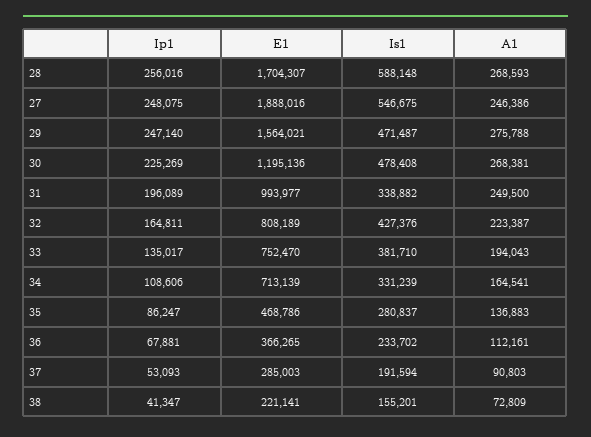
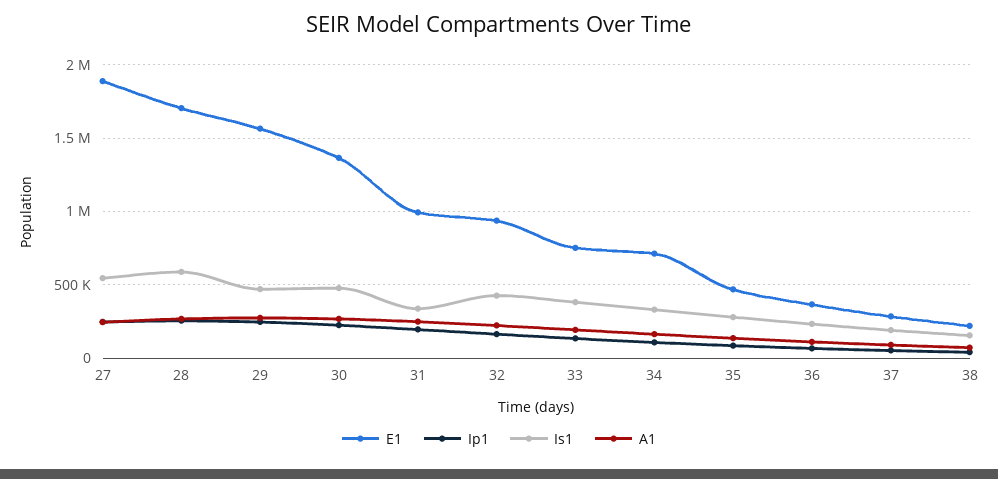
  {
    "Ip1": {
      "28": 256016,
      "27": 248075,
      "29": 247140,
      "30": 225269,
      "31": 196089,
      "32": 164811,
      "33": 135017,
      "34": 108606,
      "35": 86247,
      "36": 67881,
      "37": 53093,
      "38": 41347
    },
    "E1": {
      "28": 1704307,
      "27": 1888016,
      "29": 1564021,
-     "30": 1195136,
+     "30": 1350000,
      "31": 993977,
-     "32": 808189,
+     "32": 950000,
      "33": 752470,
      "34": 713139,
      "35": 468786,
      "36": 366265,
      "37": 285003,
      "38": 221141
    },
    "Is1": {
      "28": 588148,
      "27": 546675,
      "29": 471487,
      "30": 478408,
      "31": 338882,
      "32": 427376,
      "33": 381710,
      "34": 331239,
      "35": 280837,
      "36": 233702,
      "37": 191594,
      "38": 155201
    },
    "A1": {
      "28": 268593,
      "27": 246386,
      "29": 275788,
      "30": 268381,
      "31": 249500,
      "32": 223387,
      "33": 194043,
      "34": 164541,
      "35": 136883,
      "36": 112161,
      "37": 90803,
      "38": 72809
    }
  }

